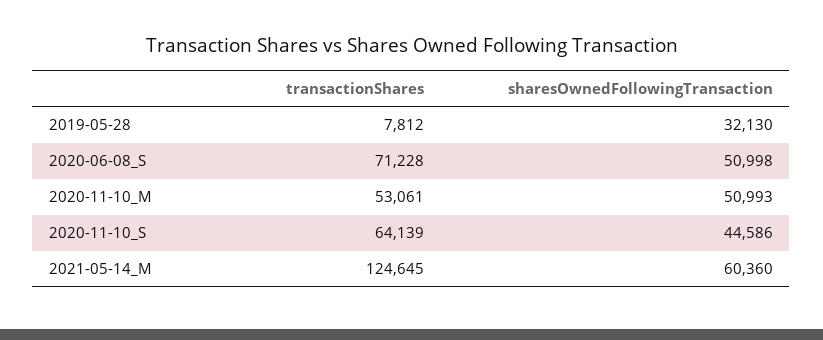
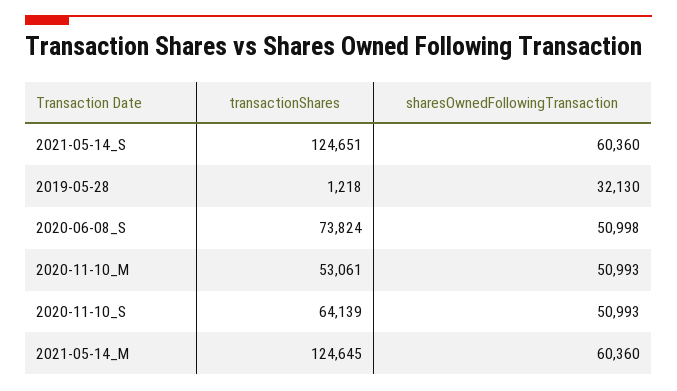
  {
    "transactionShares": {
-     "2019-05-28": 7812,
+     "2019-05-28": 1218,
-     "2020-06-08_S": 71228,
+     "2020-06-08_S": 73824,
      "2020-11-10_M": 53061,
      "2020-11-10_S": 64139,
-     "2021-05-14_M": 124645
+     "2021-05-14_M": 124645,
+     "2021-05-14_S": 124651
    },
    "sharesOwnedFollowingTransaction": {
      "2019-05-28": 32130,
      "2020-06-08_S": 50998,
      "2020-11-10_M": 50993,
-     "2020-11-10_S": 44586,
+     "2020-11-10_S": 50993,
-     "2021-05-14_M": 60360
+     "2021-05-14_M": 60360,
+     "2021-05-14_S": 60360
    }
  }

